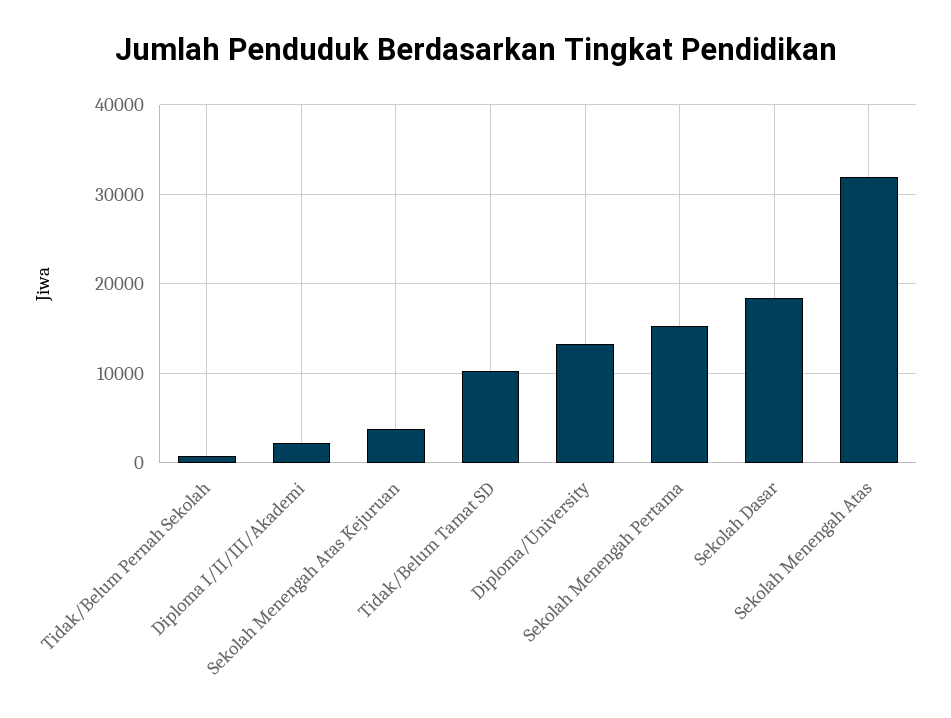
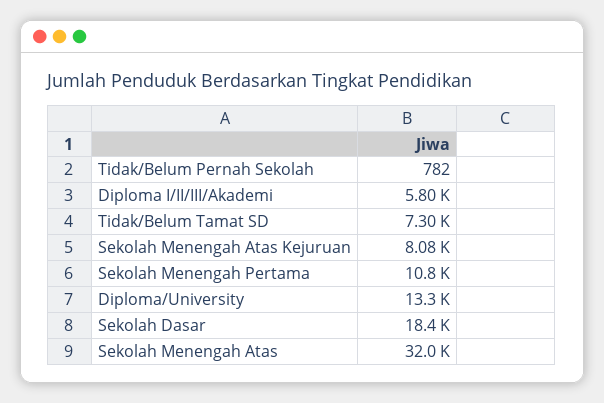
  {
    "Tidak/Belum Pernah Sekolah": 782,
-   "Diploma I/II/III/Akademi": 2000,
+   "Diploma I/II/III/Akademi": 5800,
-   "Sekolah Menengah Atas Kejuruan": 4000,
+   "Sekolah Menengah Atas Kejuruan": 8080,
-   "Tidak/Belum Tamat SD": 10000,
+   "Tidak/Belum Tamat SD": 7300,
    "Diploma/University": 13300,
-   "Sekolah Menengah Pertama": 15000,
+   "Sekolah Menengah Pertama": 10800,
    "Sekolah Dasar": 18400,
    "Sekolah Menengah Atas": 32000
  }

